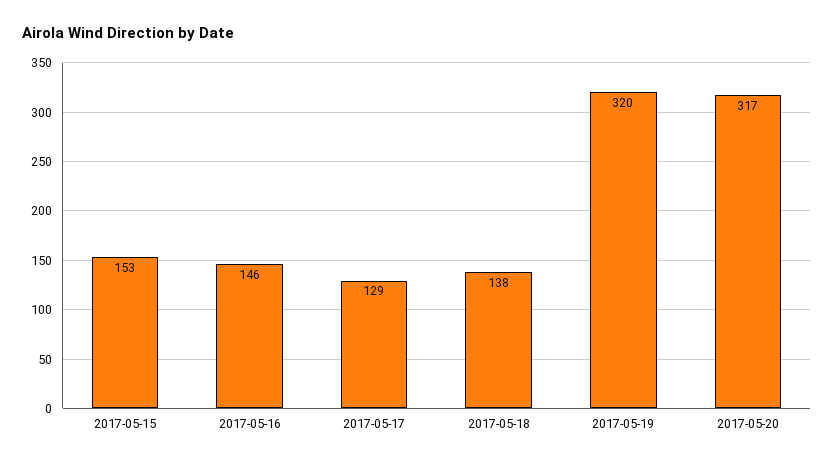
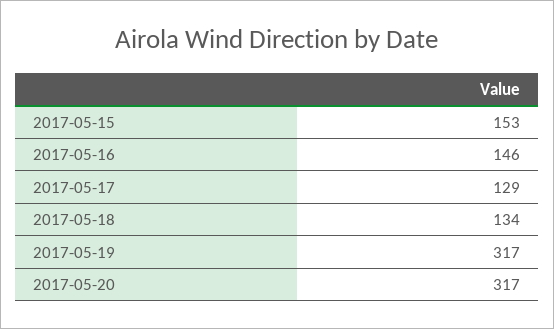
  {
    "2017-05-15": 153,
    "2017-05-16": 146,
    "2017-05-17": 129,
-   "2017-05-18": 138,
+   "2017-05-18": 134,
-   "2017-05-19": 320,
+   "2017-05-19": 317,
    "2017-05-20": 317
  }

